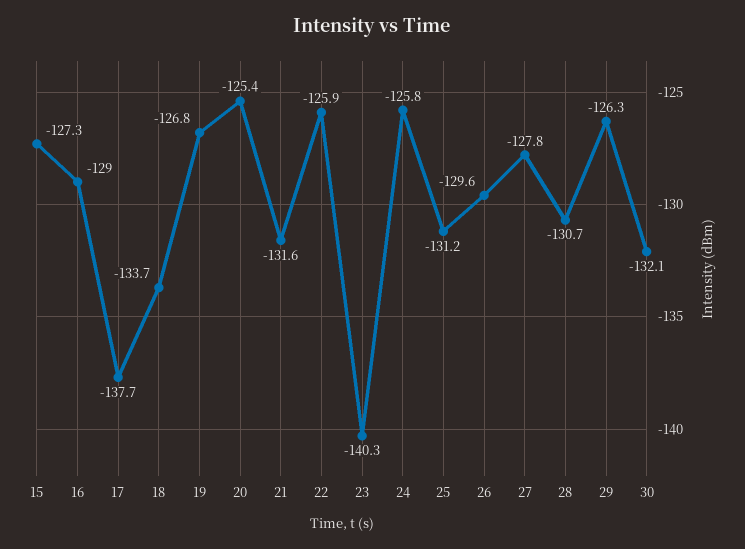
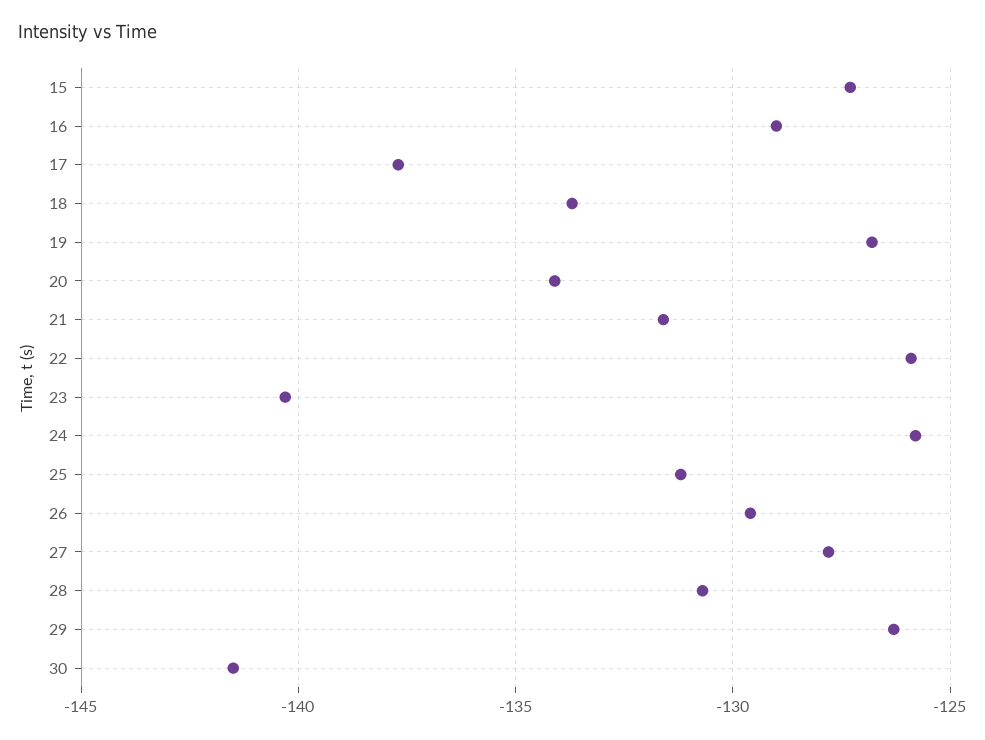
  {
    "15": -127.3,
    "16": -129,
    "17": -137.7,
    "18": -133.7,
    "19": -126.8,
-   "20": -125.4,
+   "20": -134,
    "21": -131.6,
    "22": -125.9,
    "23": -140.3,
    "24": -125.8,
    "25": -131.2,
    "26": -129.6,
    "27": -127.8,
    "28": -130.7,
    "29": -126.3,
-   "30": -132.1
+   "30": -141.5
  }

